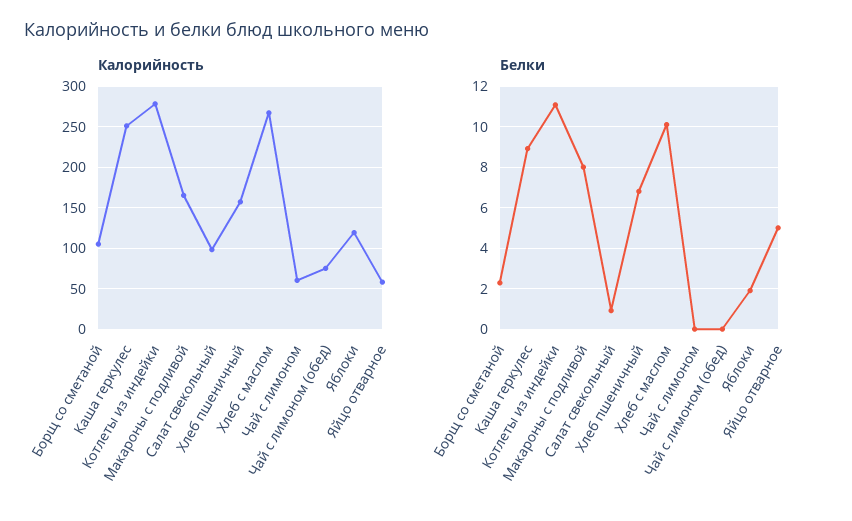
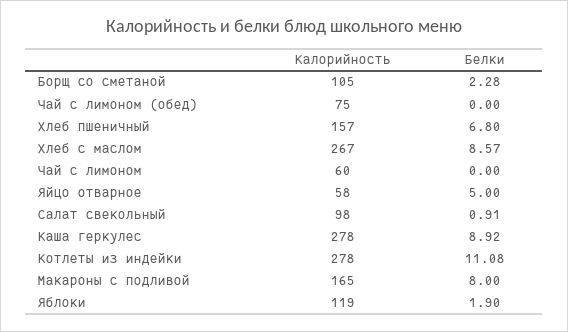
  {
    "Калорийность": {
      "Борщ со сметаной": 105,
-     "Каша геркулес": 250,
+     "Каша геркулес": 278,
      "Котлеты из индейки": 278,
      "Макароны с подливой": 165,
      "Салат свекольный": 98,
      "Хлеб пшеничный": 157,
      "Хлеб с маслом": 267,
      "Чай с лимоном": 60,
      "Чай с лимоном (обед)": 75,
      "Яблоки": 119,
      "Яйцо отварное": 58
    },
    "Белки": {
      "Борщ со сметаной": 2.28,
      "Каша геркулес": 8.92,
      "Котлеты из индейки": 11.08,
      "Макароны с подливой": 8,
      "Салат свекольный": 0.91,
      "Хлеб пшеничный": 6.8,
-     "Хлеб с маслом": 10,
+     "Хлеб с маслом": 8.57,
      "Чай с лимоном": 0,
      "Чай с лимоном (обед)": 0,
      "Яблоки": 1.9,
      "Яйцо отварное": 5
    }
  }

